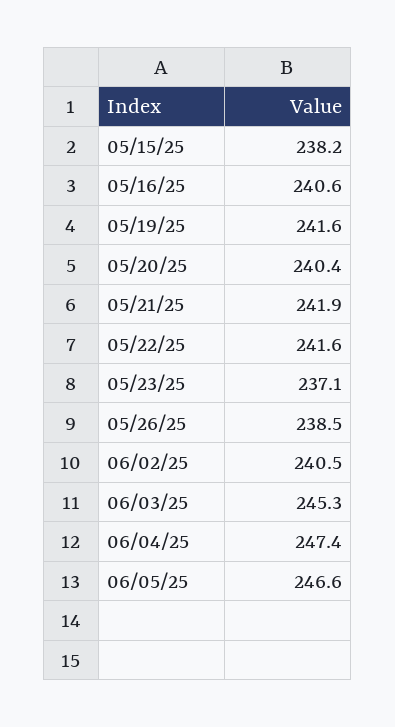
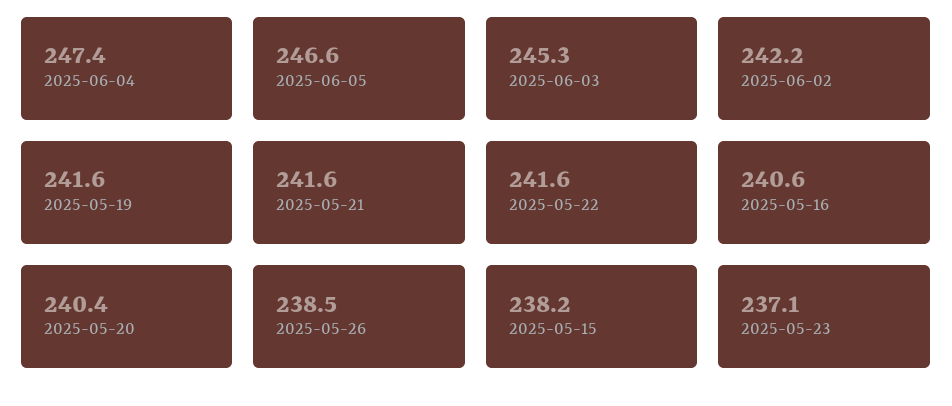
  {
    "05/15/25": 238.2,
    "05/16/25": 240.6,
    "05/19/25": 241.6,
    "05/20/25": 240.4,
-   "05/21/25": 241.9,
+   "05/21/25": 241.6,
    "05/22/25": 241.6,
    "05/23/25": 237.1,
    "05/26/25": 238.5,
-   "06/02/25": 240.5,
+   "06/02/25": 242.2,
    "06/03/25": 245.3,
    "06/04/25": 247.4,
    "06/05/25": 246.6
  }

